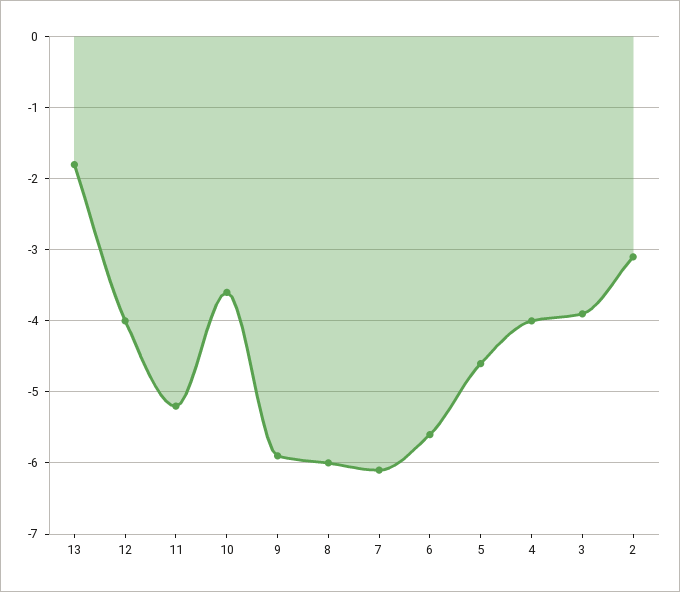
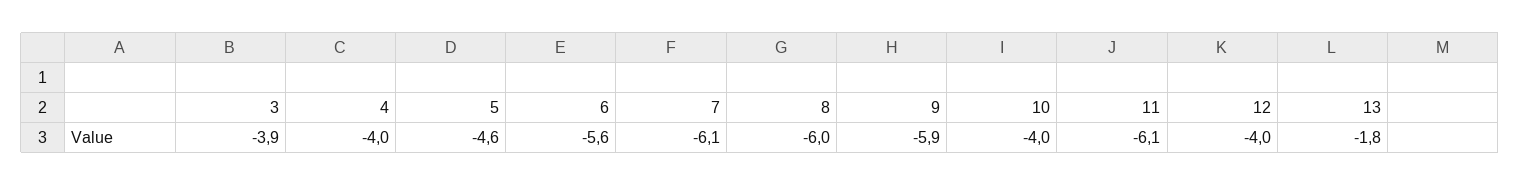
  {
    "13": -1.8,
    "12": -4,
-   "11": -5.2,
+   "11": -6.1,
-   "10": -3.6,
+   "10": -4,
    "9": -5.9,
    "8": -6,
    "7": -6.1,
    "6": -5.6,
    "5": -4.6,
    "4": -4,
-   "3": -3.9,
+   "3": -3.9
-   "2": -3.1
  }

